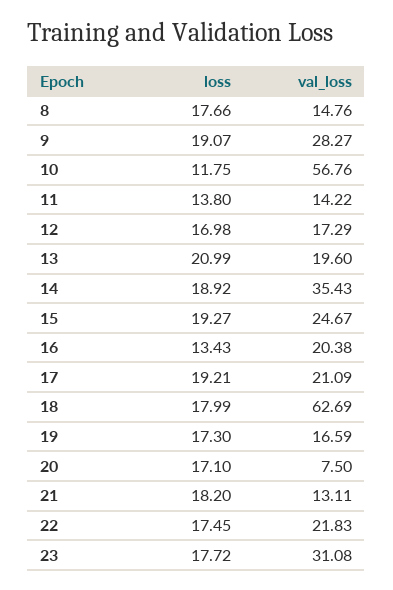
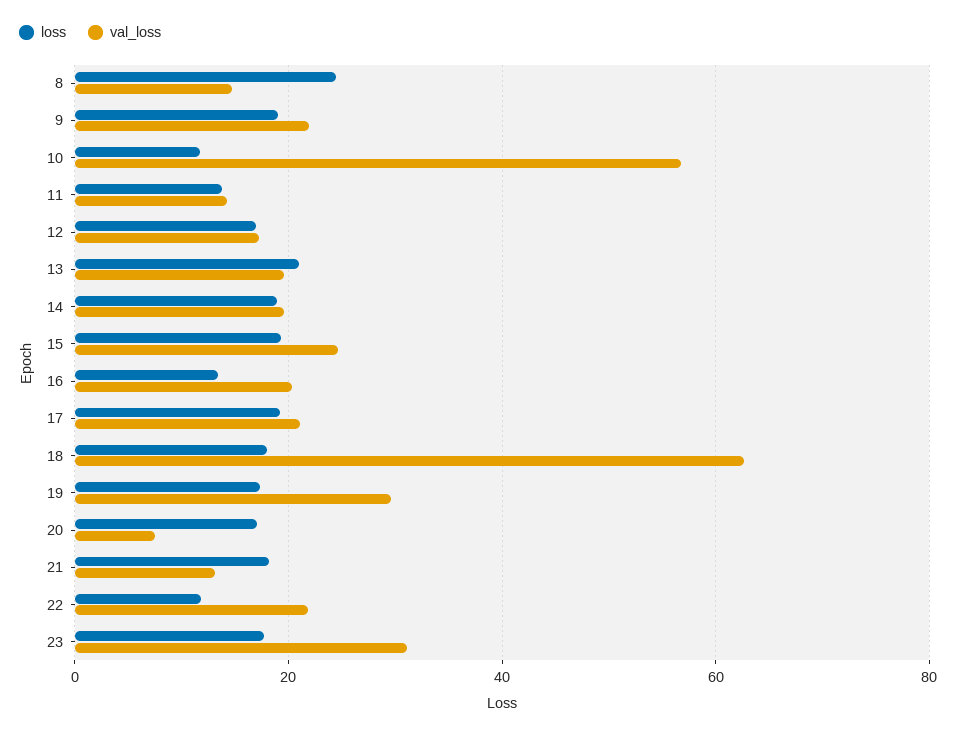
  {
    "loss": {
-     "8": 17.66,
+     "8": 24,
      "9": 19.07,
      "10": 11.75,
      "11": 13.8,
      "12": 16.98,
      "13": 20.99,
      "14": 18.92,
      "15": 19.27,
      "16": 13.43,
      "17": 19.21,
      "18": 17.99,
      "19": 17.3,
      "20": 17.1,
      "21": 18.2,
-     "22": 17.45,
+     "22": 12,
      "23": 17.72
    },
    "val_loss": {
      "8": 14.76,
-     "9": 28.27,
+     "9": 22,
      "10": 56.76,
      "11": 14.22,
      "12": 17.29,
      "13": 19.6,
-     "14": 35.43,
+     "14": 20,
      "15": 24.67,
      "16": 20.38,
      "17": 21.09,
      "18": 62.69,
-     "19": 16.59,
+     "19": 30,
      "20": 7.5,
      "21": 13.11,
      "22": 21.83,
      "23": 31.08
    }
  }

